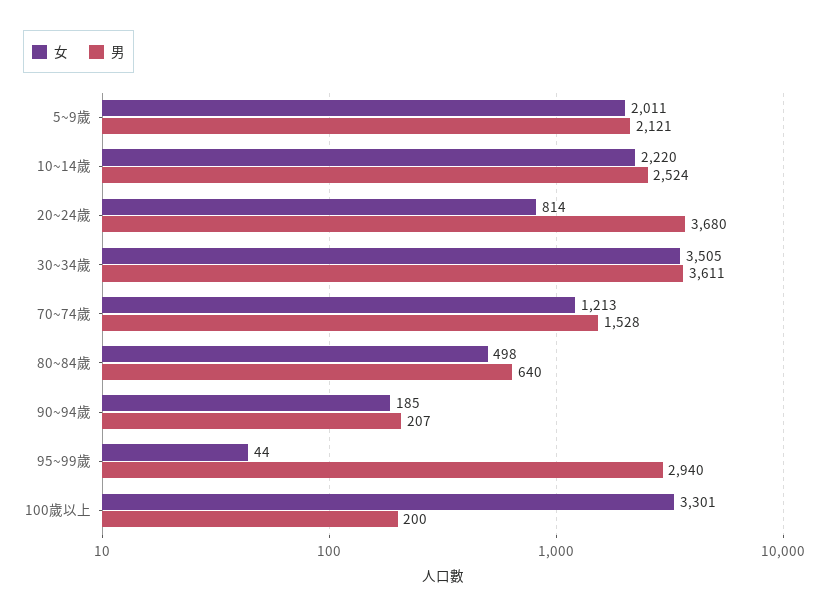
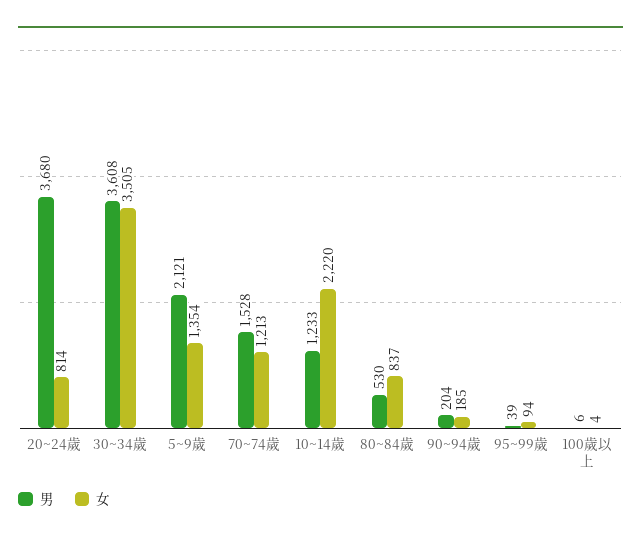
  {
    "女": {
-     "5~9歲": 2011,
+     "5~9歲": 1354,
      "10~14歲": 2220,
      "20~24歲": 814,
      "30~34歲": 3505,
      "70~74歲": 1213,
-     "80~84歲": 498,
+     "80~84歲": 837,
      "90~94歲": 185,
-     "95~99歲": 44,
+     "95~99歲": 94,
-     "100歲以上": 3301
+     "100歲以上": 4
    },
    "男": {
      "5~9歲": 2121,
-     "10~14歲": 2524,
+     "10~14歲": 1233,
      "20~24歲": 3680,
-     "30~34歲": 3611,
+     "30~34歲": 3608,
      "70~74歲": 1528,
-     "80~84歲": 640,
+     "80~84歲": 530,
-     "90~94歲": 207,
+     "90~94歲": 204,
-     "95~99歲": 2940,
+     "95~99歲": 39,
-     "100歲以上": 200
+     "100歲以上": 6
    }
  }

